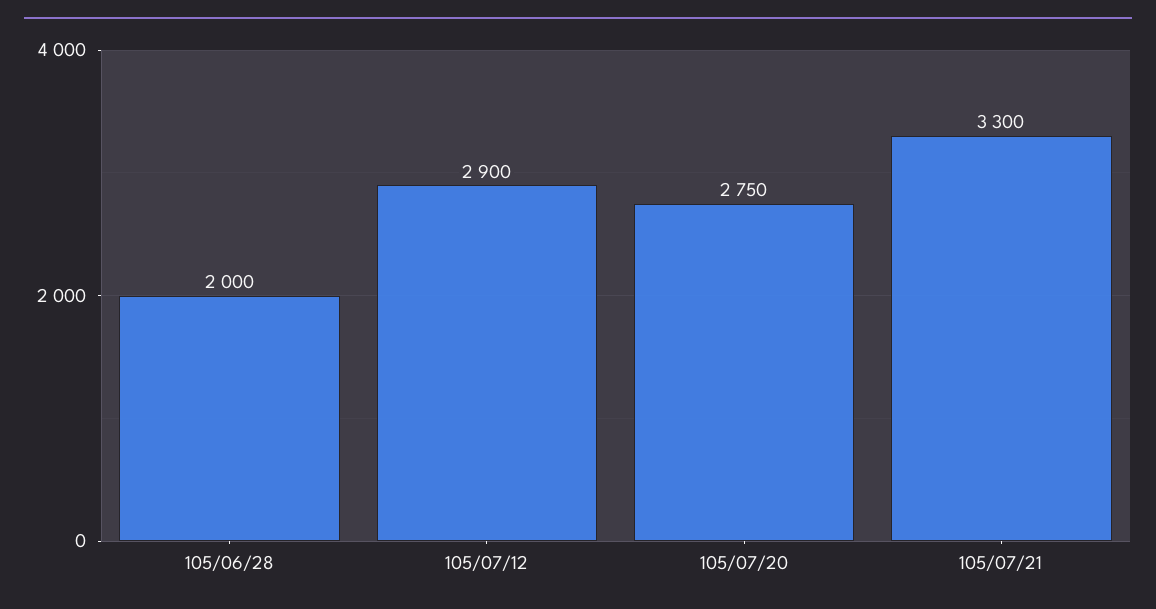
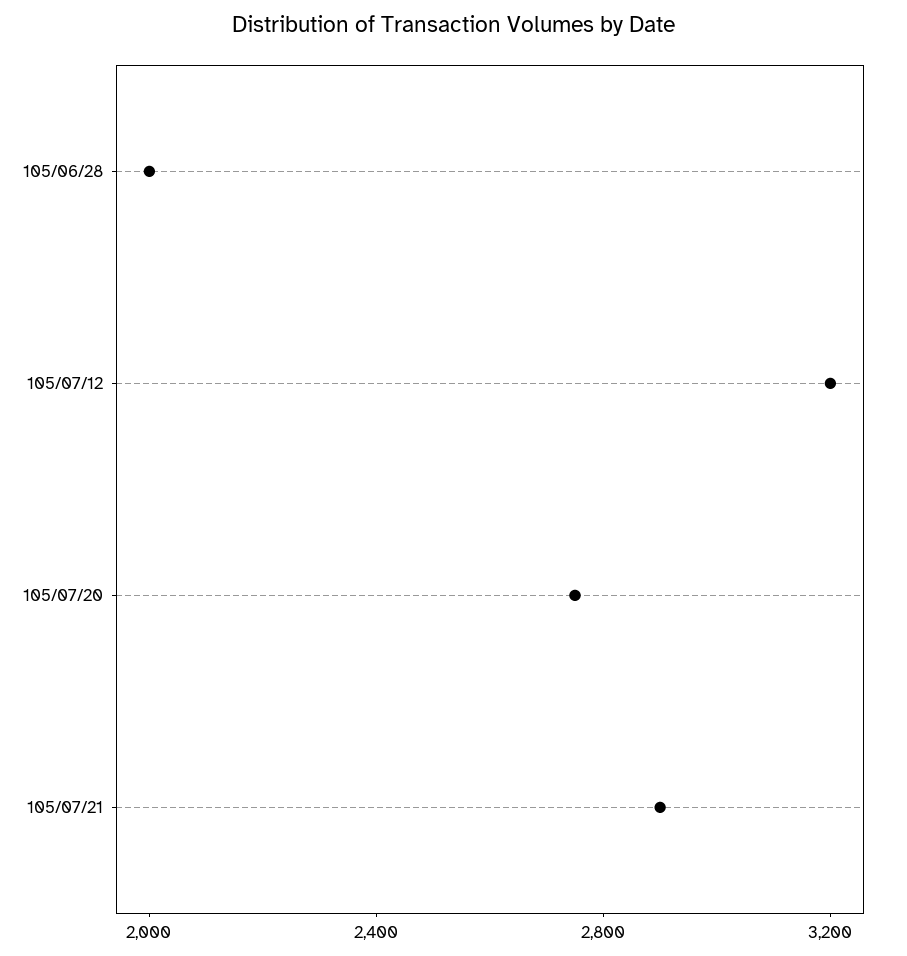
  {
    "105/06/28": 2000,
-   "105/07/12": 2900,
+   "105/07/12": 3200,
    "105/07/20": 2750,
-   "105/07/21": 3300
+   "105/07/21": 2900
  }

